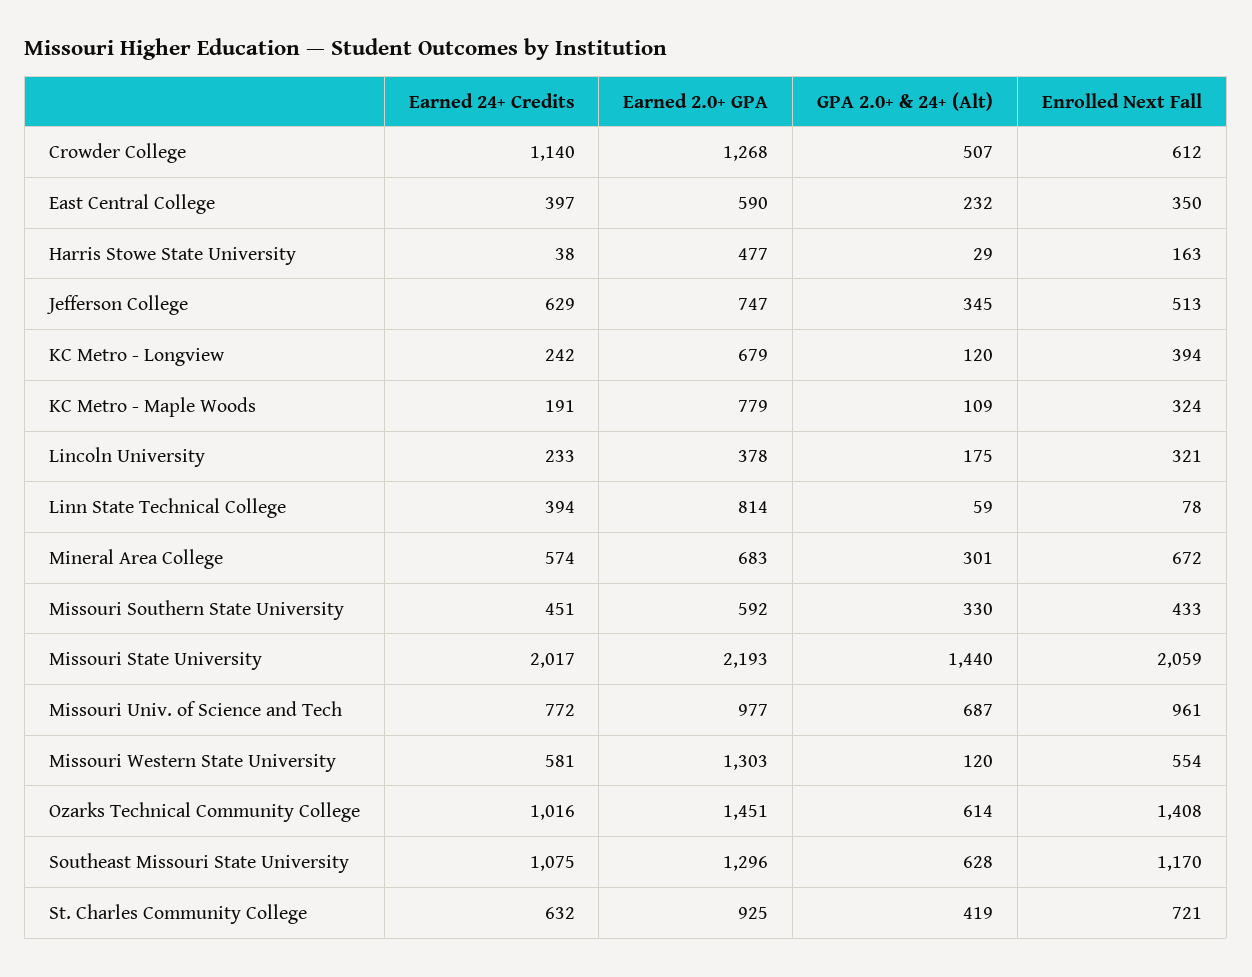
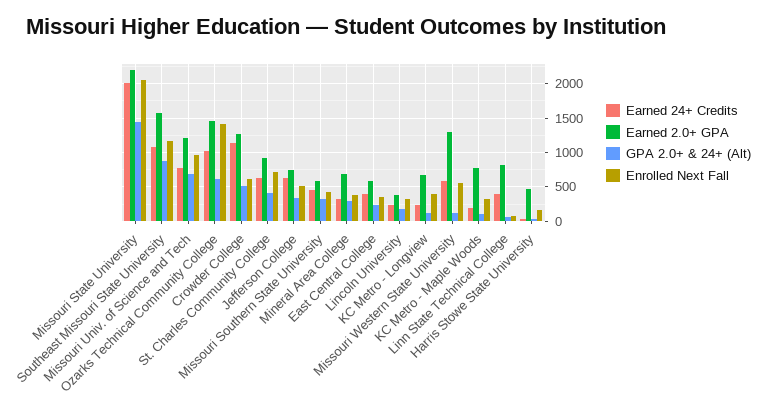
  {
    "Earned 24+ Credits": {
      "Crowder College": 1140,
      "East Central College": 397,
      "Harris Stowe State University": 38,
      "Jefferson College": 629,
      "KC Metro - Longview": 242,
      "KC Metro - Maple Woods": 191,
      "Lincoln University": 233,
      "Linn State Technical College": 394,
-     "Mineral Area College": 574,
+     "Mineral Area College": 300,
      "Missouri Southern State University": 451,
      "Missouri State University": 2017,
      "Missouri Univ. of Science and Tech": 772,
      "Missouri Western State University": 581,
      "Ozarks Technical Community College": 1016,
      "Southeast Missouri State University": 1075,
      "St. Charles Community College": 632
    },
    "Earned 2.0+ GPA": {
      "Crowder College": 1268,
      "East Central College": 590,
      "Harris Stowe State University": 477,
      "Jefferson College": 747,
      "KC Metro - Longview": 679,
      "KC Metro - Maple Woods": 779,
      "Lincoln University": 378,
      "Linn State Technical College": 814,
      "Mineral Area College": 683,
      "Missouri Southern State University": 592,
      "Missouri State University": 2193,
-     "Missouri Univ. of Science and Tech": 977,
+     "Missouri Univ. of Science and Tech": 1200,
      "Missouri Western State University": 1303,
      "Ozarks Technical Community College": 1451,
-     "Southeast Missouri State University": 1296,
+     "Southeast Missouri State University": 1600,
      "St. Charles Community College": 925
    },
    "GPA 2.0+ & 24+ (Alt)": {
      "Crowder College": 507,
      "East Central College": 232,
      "Harris Stowe State University": 29,
      "Jefferson College": 345,
      "KC Metro - Longview": 120,
      "KC Metro - Maple Woods": 109,
      "Lincoln University": 175,
      "Linn State Technical College": 59,
      "Mineral Area College": 301,
      "Missouri Southern State University": 330,
      "Missouri State University": 1440,
      "Missouri Univ. of Science and Tech": 687,
      "Missouri Western State University": 120,
      "Ozarks Technical Community College": 614,
-     "Southeast Missouri State University": 628,
+     "Southeast Missouri State University": 900,
      "St. Charles Community College": 419
    },
    "Enrolled Next Fall": {
      "Crowder College": 612,
      "East Central College": 350,
      "Harris Stowe State University": 163,
      "Jefferson College": 513,
      "KC Metro - Longview": 394,
      "KC Metro - Maple Woods": 324,
      "Lincoln University": 321,
      "Linn State Technical College": 78,
-     "Mineral Area College": 672,
+     "Mineral Area College": 400,
      "Missouri Southern State University": 433,
      "Missouri State University": 2059,
      "Missouri Univ. of Science and Tech": 961,
      "Missouri Western State University": 554,
      "Ozarks Technical Community College": 1408,
      "Southeast Missouri State University": 1170,
      "St. Charles Community College": 721
    }
  }

